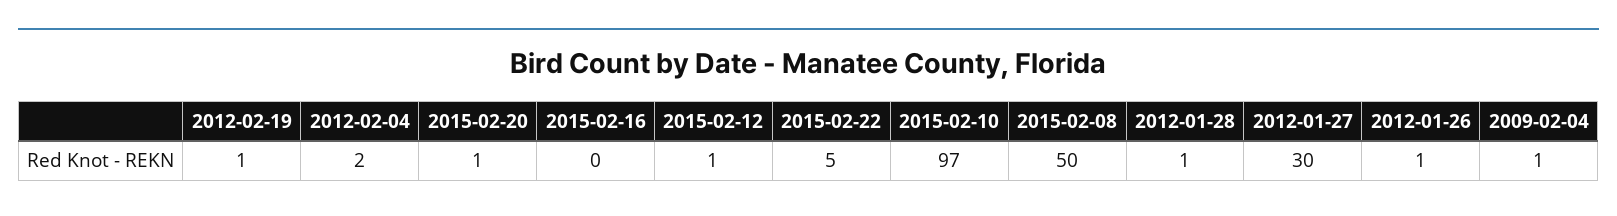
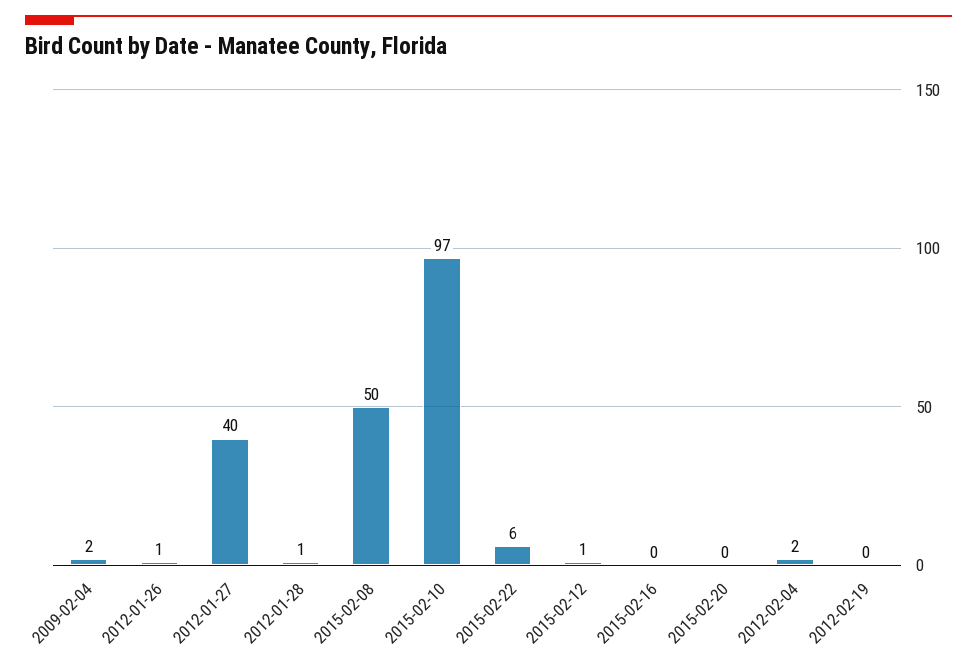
  {
-   "2012-02-19": 1,
+   "2012-02-19": 0,
    "2012-02-04": 2,
-   "2015-02-20": 1,
+   "2015-02-20": 0,
    "2015-02-16": 0,
    "2015-02-12": 1,
-   "2015-02-22": 5,
+   "2015-02-22": 6,
    "2015-02-10": 97,
    "2015-02-08": 50,
    "2012-01-28": 1,
-   "2012-01-27": 30,
+   "2012-01-27": 40,
    "2012-01-26": 1,
-   "2009-02-04": 1
+   "2009-02-04": 2
  }

